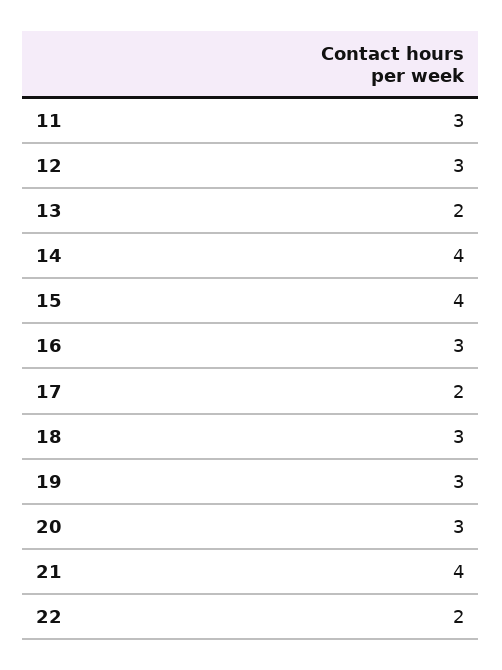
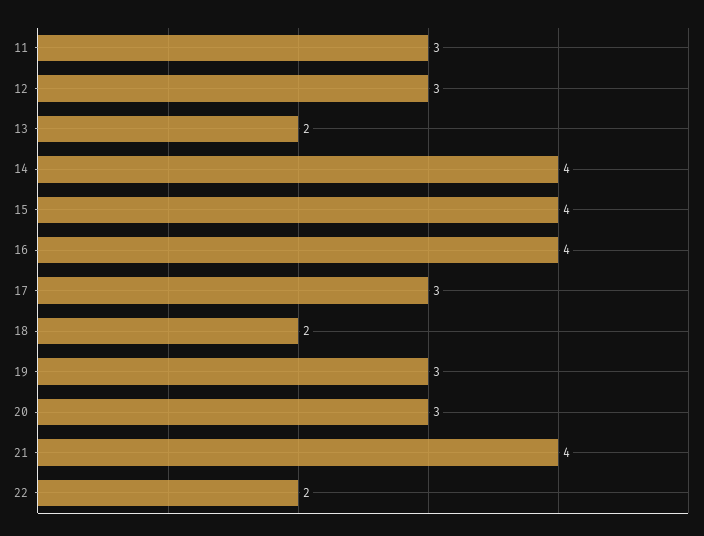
  {
    "11": 3,
    "12": 3,
    "13": 2,
    "14": 4,
    "15": 4,
-   "16": 3,
+   "16": 4,
-   "17": 2,
+   "17": 3,
-   "18": 3,
+   "18": 2,
    "19": 3,
    "20": 3,
    "21": 4,
    "22": 2
  }

